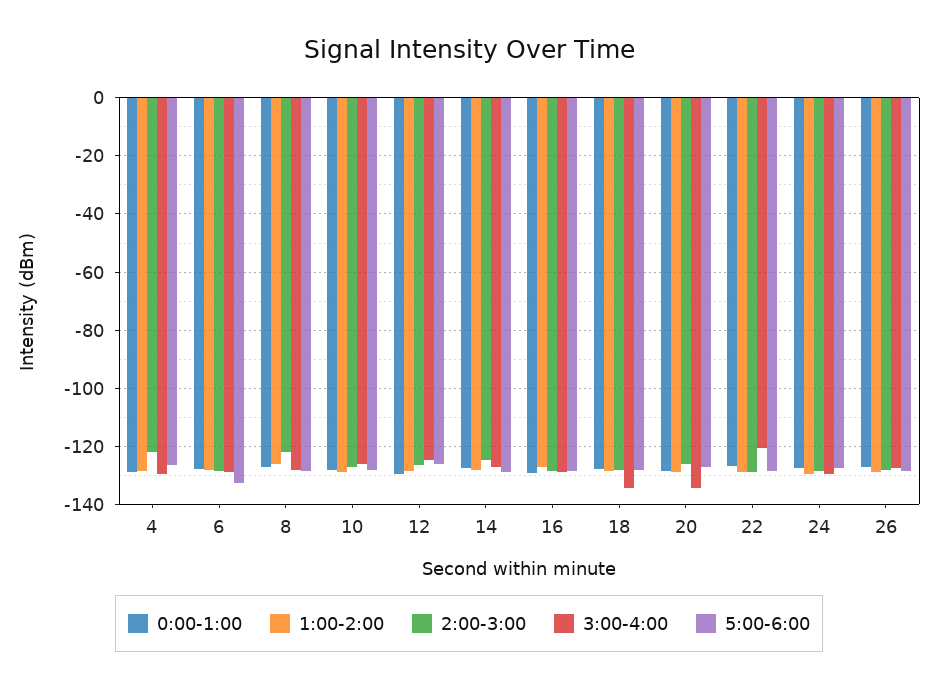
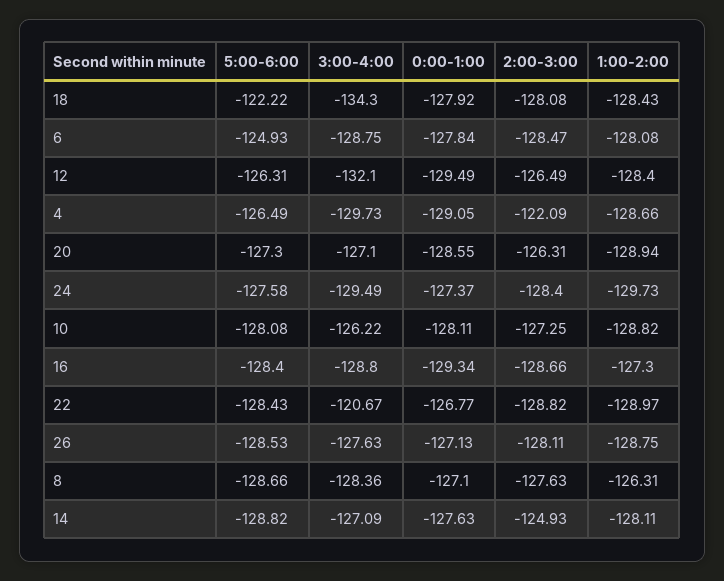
  {
    "0:00-1:00": {
      "4": -129.05,
      "6": -127.84,
      "8": -127.1,
      "10": -128.11,
      "12": -129.49,
      "14": -127.63,
      "16": -129.34,
      "18": -127.92,
      "20": -128.55,
      "22": -126.77,
      "24": -127.37,
      "26": -127.13
    },
    "1:00-2:00": {
      "4": -128.66,
      "6": -128.08,
      "8": -126.31,
      "10": -128.82,
      "12": -128.4,
      "14": -128.11,
      "16": -127.3,
      "18": -128.43,
      "20": -128.94,
      "22": -128.97,
      "24": -129.73,
      "26": -128.75
    },
    "2:00-3:00": {
      "4": -122.09,
      "6": -128.47,
-     "8": -122.5,
+     "8": -127.63,
      "10": -127.25,
      "12": -126.49,
      "14": -124.93,
      "16": -128.66,
      "18": -128.08,
      "20": -126.31,
      "22": -128.82,
      "24": -128.4,
      "26": -128.11
    },
    "3:00-4:00": {
      "4": -129.73,
      "6": -128.75,
      "8": -128.36,
      "10": -126.22,
-     "12": -125,
+     "12": -132.1,
      "14": -127.09,
      "16": -128.8,
      "18": -134.3,
-     "20": -135,
+     "20": -127.1,
      "22": -120.67,
      "24": -129.49,
      "26": -127.63
    },
    "5:00-6:00": {
      "4": -126.49,
-     "6": -132.5,
+     "6": -124.93,
      "8": -128.66,
      "10": -128.08,
      "12": -126.31,
      "14": -128.82,
      "16": -128.4,
-     "18": -127.5,
+     "18": -122.22,
      "20": -127.3,
      "22": -128.43,
      "24": -127.58,
      "26": -128.53
    }
  }

